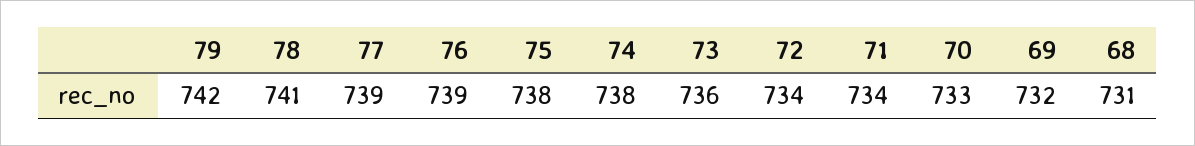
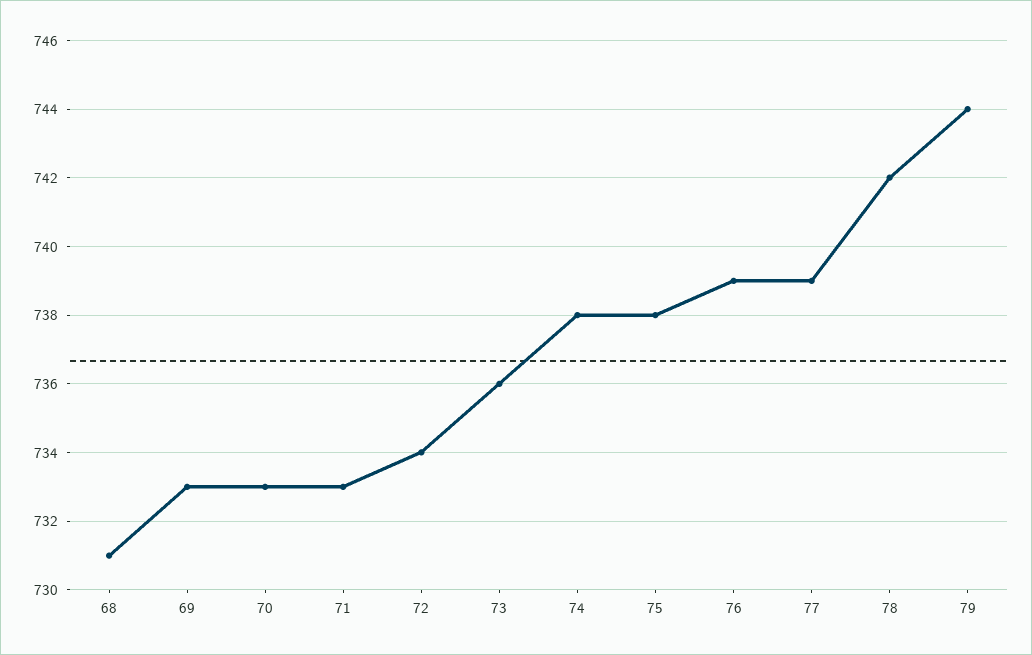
  {
-   "79": 742,
+   "79": 744,
-   "78": 741,
+   "78": 742,
    "77": 739,
    "76": 739,
    "75": 738,
    "74": 738,
    "73": 736,
    "72": 734,
-   "71": 734,
+   "71": 733,
    "70": 733,
-   "69": 732,
+   "69": 733,
    "68": 731
  }

